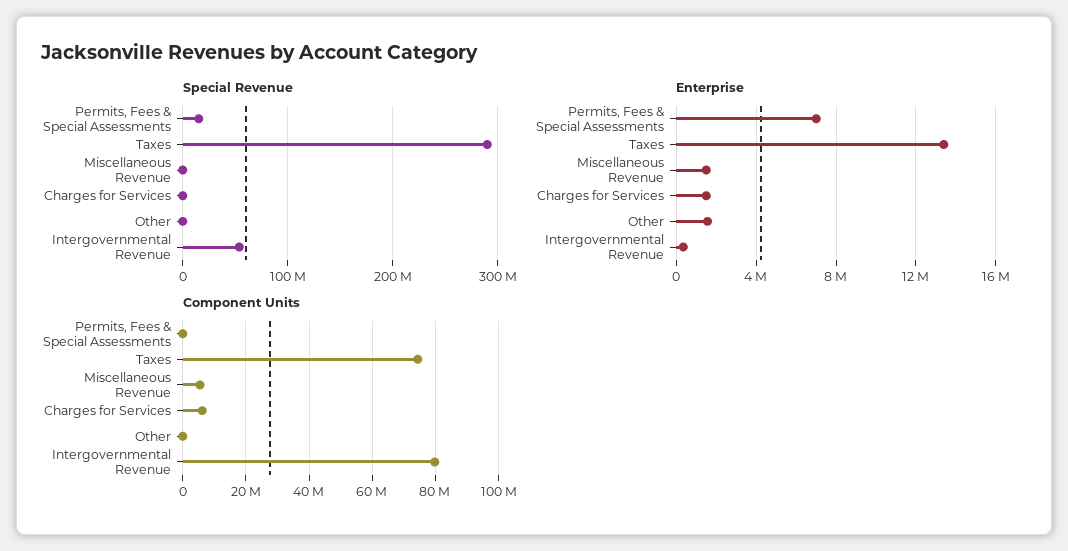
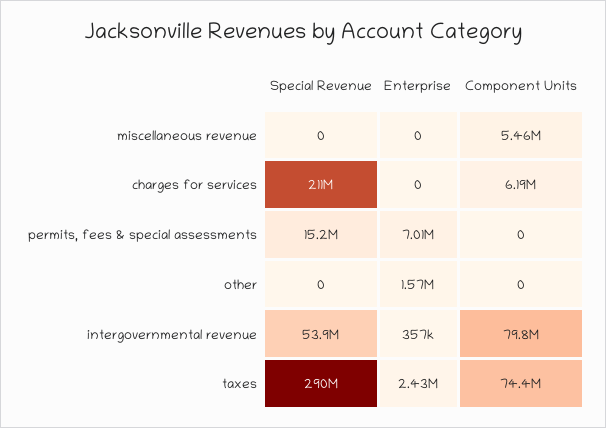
  {
    "Special Revenue": {
      "Permits, Fees & Special Assessments": 15200000,
      "Taxes": 290000000,
      "Miscellaneous Revenue": 0,
-     "Charges for Services": 0,
+     "Charges for Services": 211000000,
      "Other": 0,
      "Intergovernmental Revenue": 53900000
    },
    "Enterprise": {
      "Permits, Fees & Special Assessments": 7010000,
-     "Taxes": 13500000,
+     "Taxes": 2430000,
-     "Miscellaneous Revenue": 1500000,
+     "Miscellaneous Revenue": 0,
-     "Charges for Services": 1500000,
+     "Charges for Services": 0,
      "Other": 1570000,
      "Intergovernmental Revenue": 357000
    },
    "Component Units": {
      "Permits, Fees & Special Assessments": 0,
      "Taxes": 74400000,
      "Miscellaneous Revenue": 5460000,
      "Charges for Services": 6190000,
      "Other": 0,
      "Intergovernmental Revenue": 79800000
    }
  }

